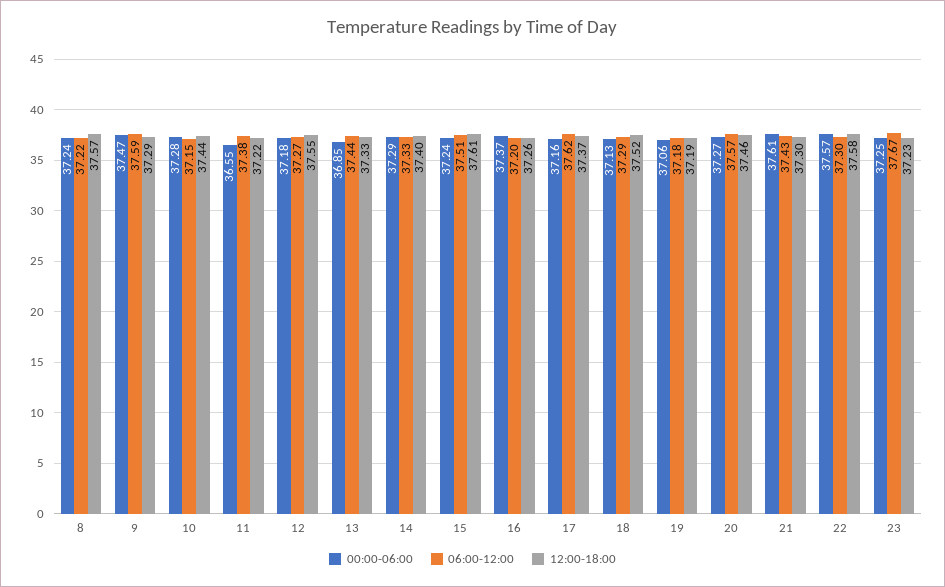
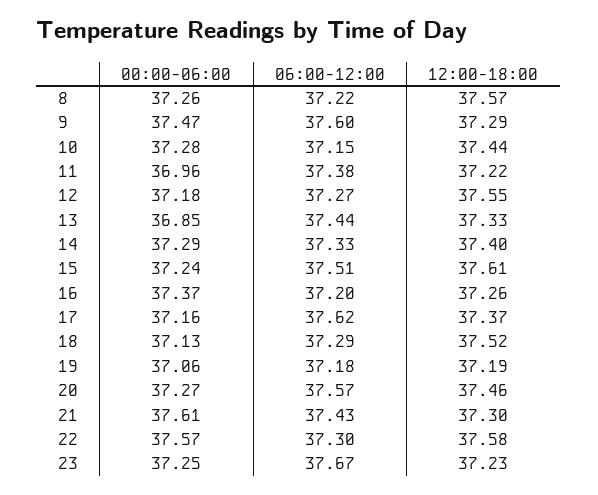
  {
    "00:00-06:00": {
-     "8": 37.24,
+     "8": 37.26,
      "9": 37.47,
      "10": 37.28,
-     "11": 36.55,
+     "11": 36.96,
      "12": 37.18,
      "13": 36.85,
      "14": 37.29,
      "15": 37.24,
      "16": 37.37,
      "17": 37.16,
      "18": 37.13,
      "19": 37.06,
      "20": 37.27,
      "21": 37.61,
      "22": 37.57,
      "23": 37.25
    },
    "06:00-12:00": {
      "8": 37.22,
-     "9": 37.59,
+     "9": 37.6,
      "10": 37.15,
      "11": 37.38,
      "12": 37.27,
      "13": 37.44,
      "14": 37.33,
      "15": 37.51,
      "16": 37.2,
      "17": 37.62,
      "18": 37.29,
      "19": 37.18,
      "20": 37.57,
      "21": 37.43,
      "22": 37.3,
      "23": 37.67
    },
    "12:00-18:00": {
      "8": 37.57,
      "9": 37.29,
      "10": 37.44,
      "11": 37.22,
      "12": 37.55,
      "13": 37.33,
      "14": 37.4,
      "15": 37.61,
      "16": 37.26,
      "17": 37.37,
      "18": 37.52,
      "19": 37.19,
      "20": 37.46,
      "21": 37.3,
      "22": 37.58,
      "23": 37.23
    }
  }

